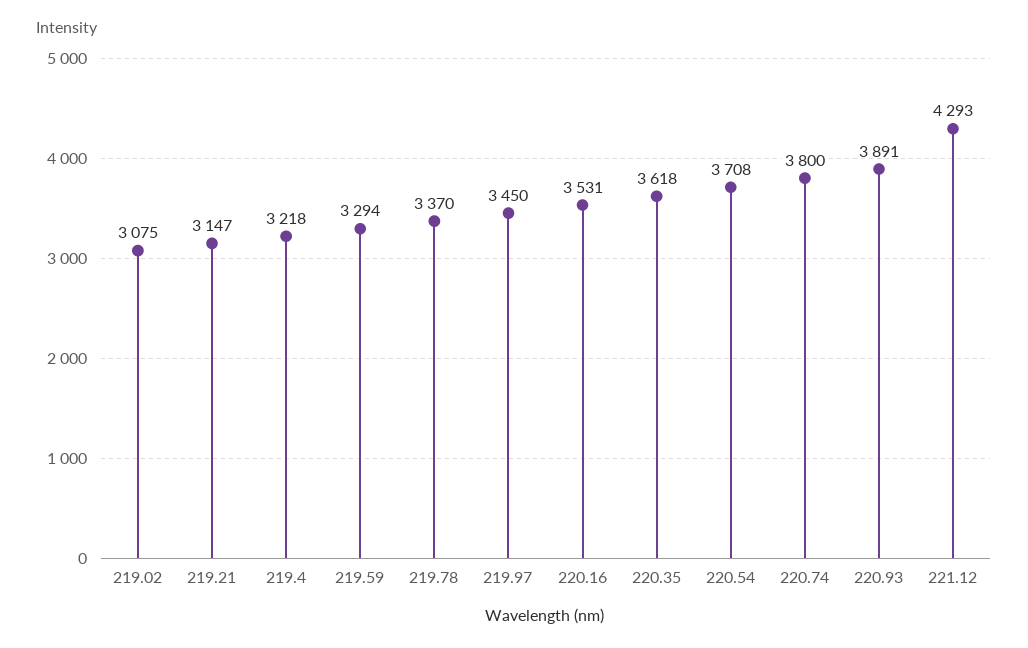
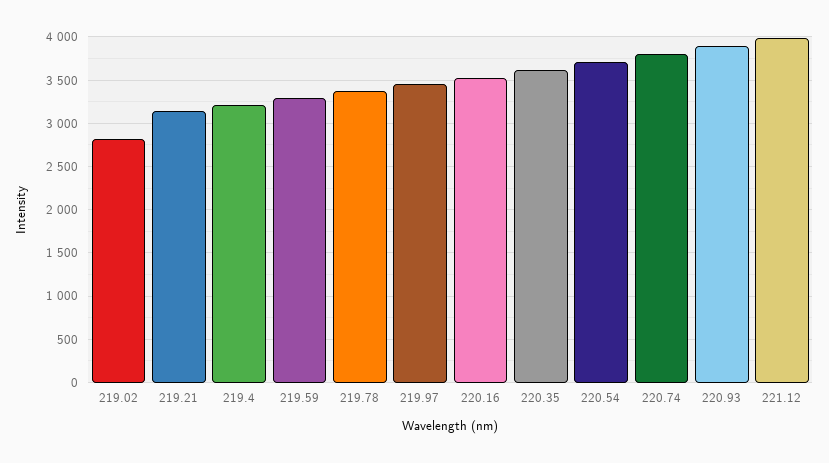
  {
-   "219.02": 3075,
+   "219.02": 2800,
    "219.21": 3147,
    "219.4": 3218,
    "219.59": 3294,
    "219.78": 3370,
    "219.97": 3450,
    "220.16": 3531,
    "220.35": 3618,
    "220.54": 3708,
    "220.74": 3800,
    "220.93": 3891,
-   "221.12": 4293
+   "221.12": 4000
  }

